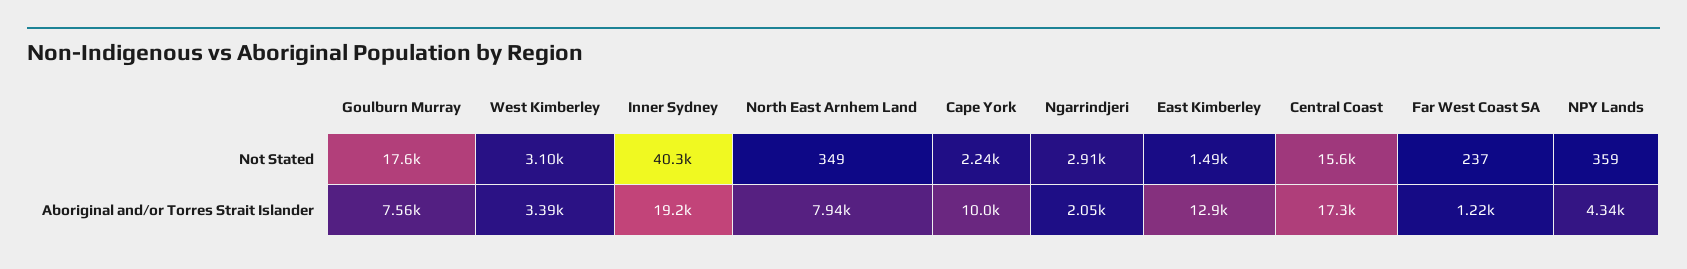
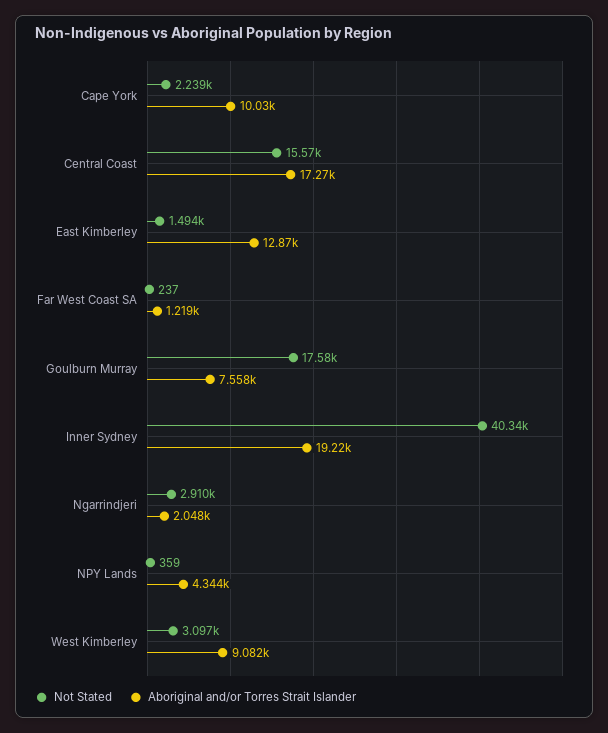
  {
    "Not Stated": {
      "Goulburn Murray": 17580,
      "West Kimberley": 3097,
      "Inner Sydney": 40340,
-     "North East Arnhem Land": 349,
      "Cape York": 2239,
      "Ngarrindjeri": 2910,
      "East Kimberley": 1494,
      "Central Coast": 15570,
      "Far West Coast SA": 237,
      "NPY Lands": 359
    },
    "Aboriginal and/or Torres Strait Islander": {
      "Goulburn Murray": 7558,
-     "West Kimberley": 3390,
+     "West Kimberley": 9082,
      "Inner Sydney": 19220,
-     "North East Arnhem Land": 7940,
      "Cape York": 10030,
      "Ngarrindjeri": 2048,
      "East Kimberley": 12870,
      "Central Coast": 17270,
      "Far West Coast SA": 1219,
      "NPY Lands": 4344
    }
  }

